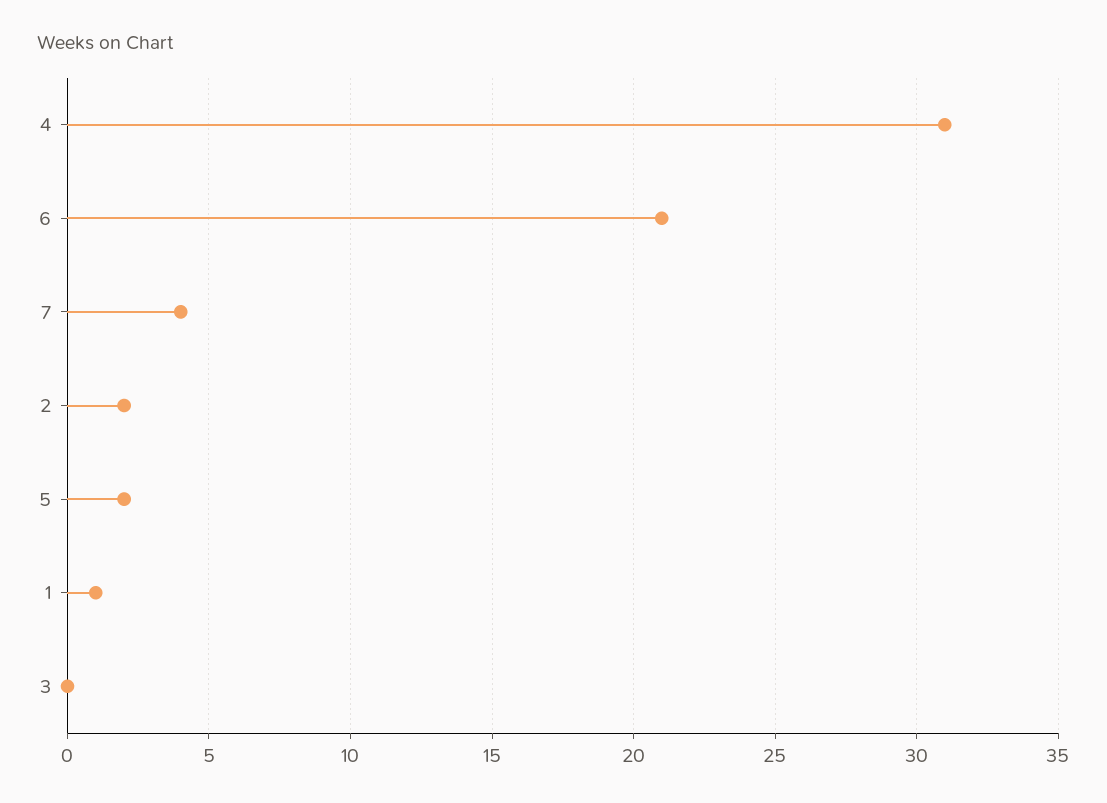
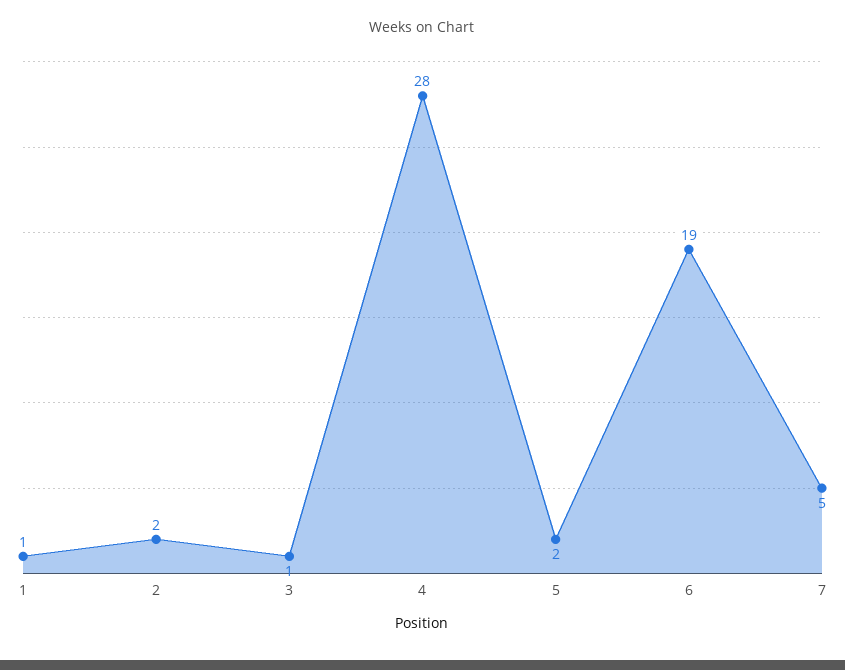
  {
-   "4": 31,
+   "4": 28,
-   "6": 21,
+   "6": 19,
-   "7": 4,
+   "7": 5,
    "2": 2,
    "5": 2,
    "1": 1,
-   "3": 0
+   "3": 1
  }

